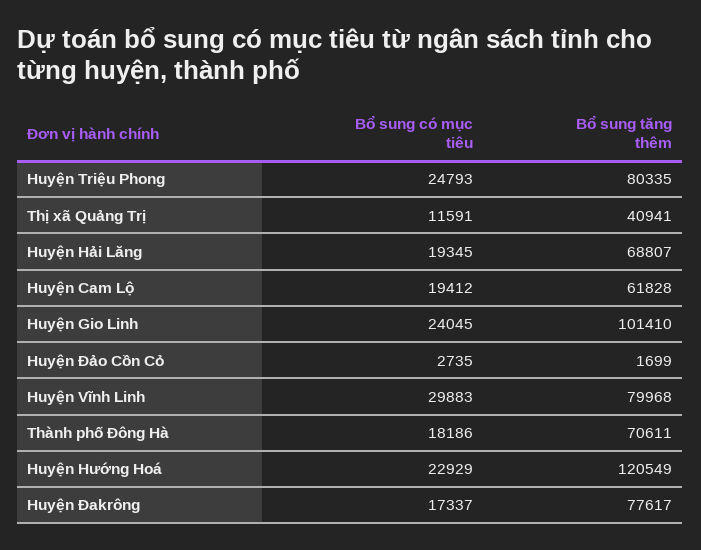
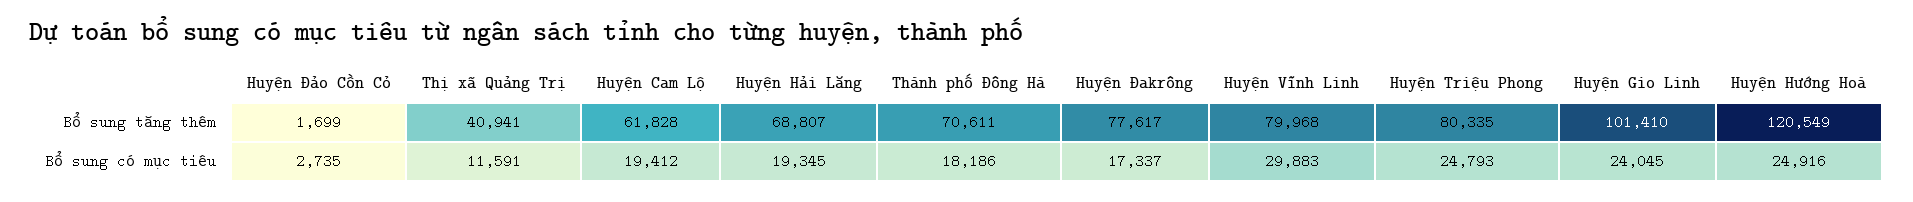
  {
    "Bổ sung có mục tiêu": {
      "Huyện Triệu Phong": 24793,
      "Thị xã Quảng Trị": 11591,
      "Huyện Hải Lăng": 19345,
      "Huyện Cam Lộ": 19412,
      "Huyện Gio Linh": 24045,
      "Huyện Đảo Cồn Cỏ": 2735,
      "Huyện Vĩnh Linh": 29883,
      "Thành phố Đông Hà": 18186,
-     "Huyện Hướng Hoá": 22929,
+     "Huyện Hướng Hoá": 24916,
      "Huyện Đakrông": 17337
    },
    "Bổ sung tăng thêm": {
      "Huyện Triệu Phong": 80335,
      "Thị xã Quảng Trị": 40941,
      "Huyện Hải Lăng": 68807,
      "Huyện Cam Lộ": 61828,
      "Huyện Gio Linh": 101410,
      "Huyện Đảo Cồn Cỏ": 1699,
      "Huyện Vĩnh Linh": 79968,
      "Thành phố Đông Hà": 70611,
      "Huyện Hướng Hoá": 120549,
      "Huyện Đakrông": 77617
    }
  }

